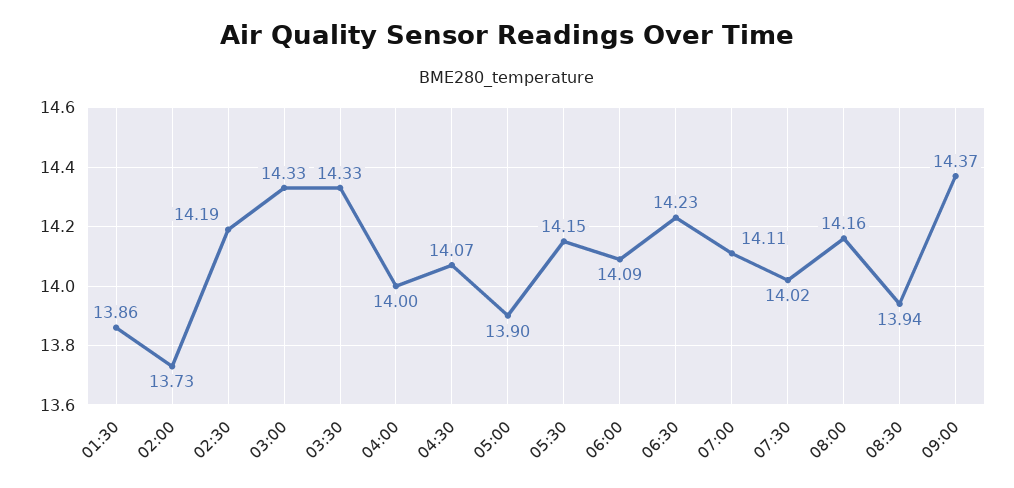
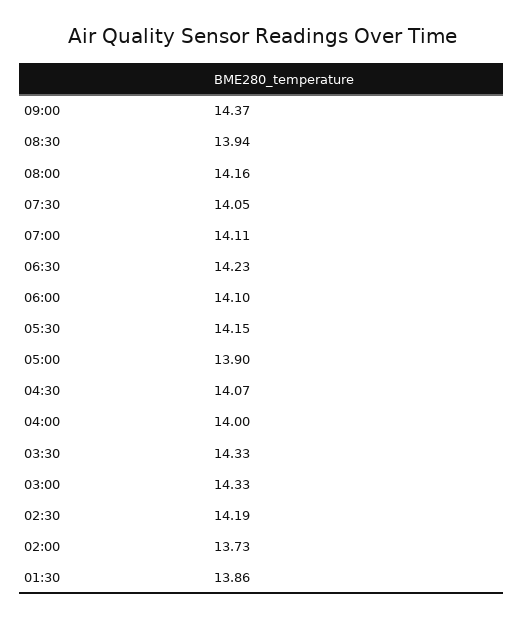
  {
    "01:30": 13.86,
    "02:00": 13.73,
    "02:30": 14.19,
    "03:00": 14.33,
    "03:30": 14.33,
    "04:00": 14,
    "04:30": 14.07,
    "05:00": 13.9,
    "05:30": 14.15,
-   "06:00": 14.09,
+   "06:00": 14.1,
    "06:30": 14.23,
    "07:00": 14.11,
-   "07:30": 14.02,
+   "07:30": 14.05,
    "08:00": 14.16,
    "08:30": 13.94,
    "09:00": 14.37
  }

